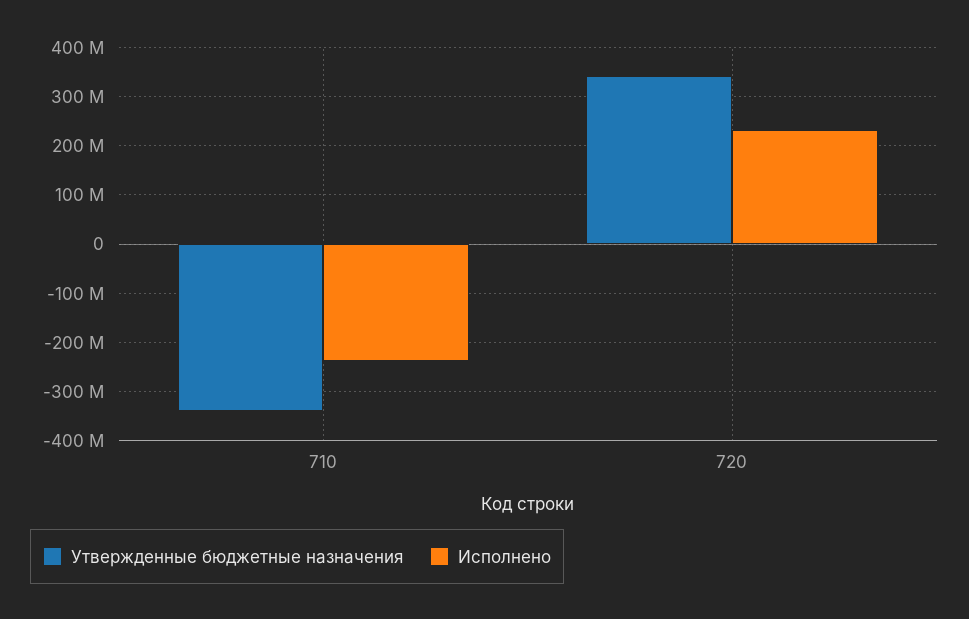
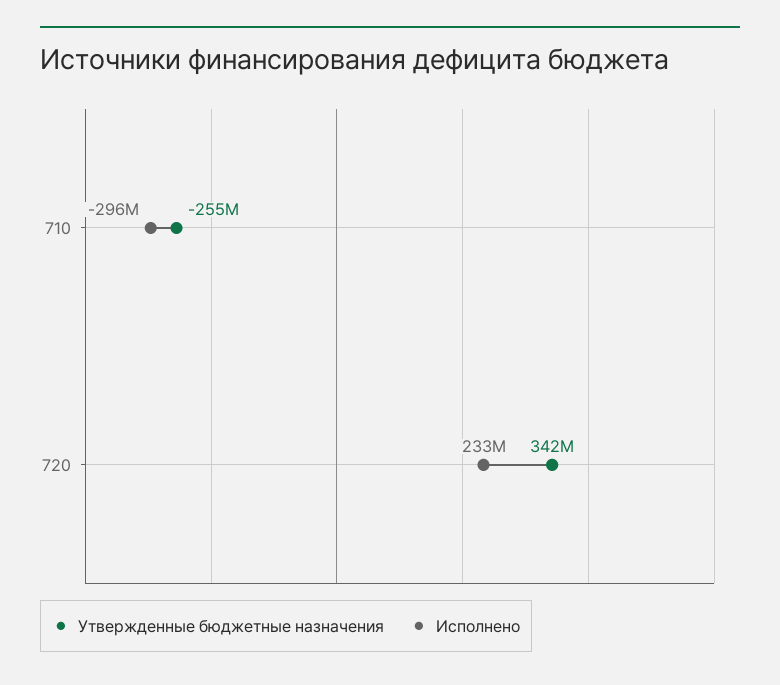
  {
    "Утвержденные бюджетные назначения": {
-     "710": -340000000,
+     "710": -255000000,
      "720": 342000000
    },
    "Исполнено": {
-     "710": -240000000,
+     "710": -296000000,
      "720": 233000000
    }
  }

